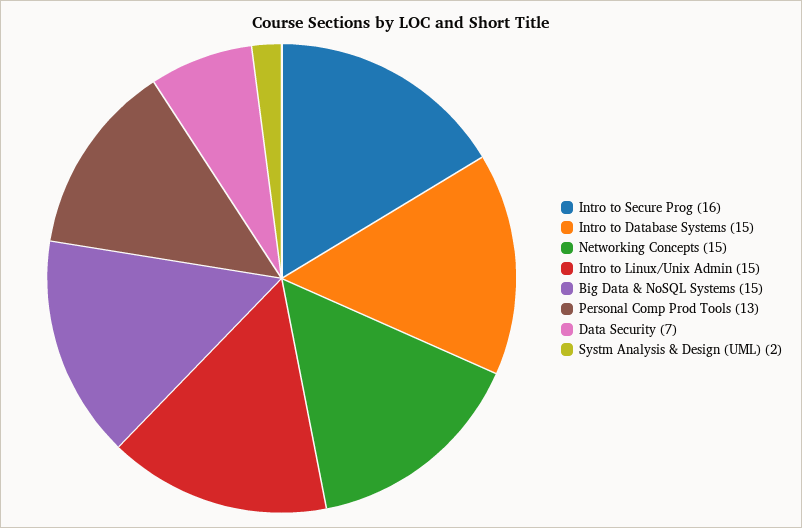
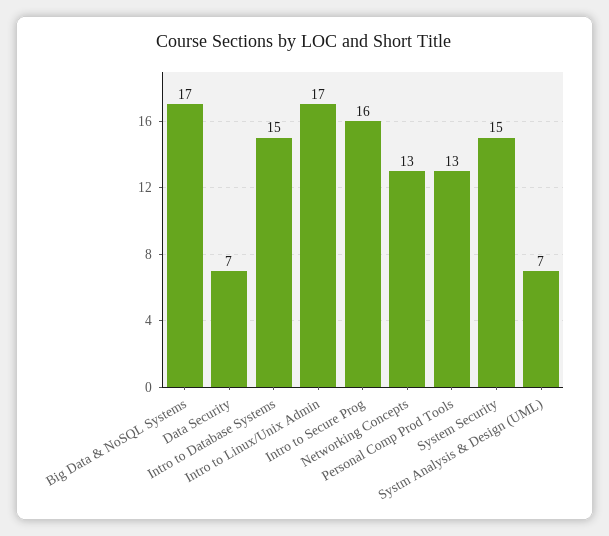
  {
    "Intro to Secure Prog": 16,
    "Intro to Database Systems": 15,
-   "Networking Concepts": 15,
+   "Networking Concepts": 13,
-   "Intro to Linux/Unix Admin": 15,
+   "Intro to Linux/Unix Admin": 17,
-   "Big Data & NoSQL Systems": 15,
+   "Big Data & NoSQL Systems": 17,
    "Personal Comp Prod Tools": 13,
    "Data Security": 7,
-   "Systm Analysis & Design (UML)": 2
+   "Systm Analysis & Design (UML)": 7,
+   "System Security": 15
  }

